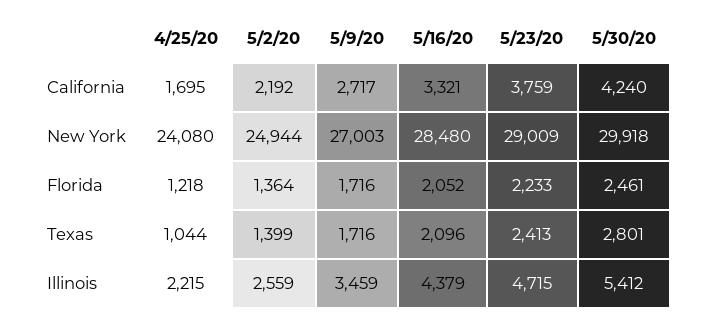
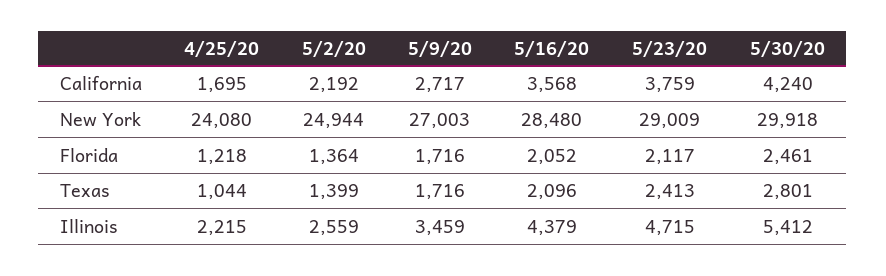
  {
    "4/25/20": {
      "California": 1695,
      "New York": 24080,
      "Florida": 1218,
      "Texas": 1044,
      "Illinois": 2215
    },
    "5/2/20": {
      "California": 2192,
      "New York": 24944,
      "Florida": 1364,
      "Texas": 1399,
      "Illinois": 2559
    },
    "5/9/20": {
      "California": 2717,
      "New York": 27003,
      "Florida": 1716,
      "Texas": 1716,
      "Illinois": 3459
    },
    "5/16/20": {
-     "California": 3321,
+     "California": 3568,
      "New York": 28480,
      "Florida": 2052,
      "Texas": 2096,
      "Illinois": 4379
    },
    "5/23/20": {
      "California": 3759,
      "New York": 29009,
-     "Florida": 2233,
+     "Florida": 2117,
      "Texas": 2413,
      "Illinois": 4715
    },
    "5/30/20": {
      "California": 4240,
      "New York": 29918,
      "Florida": 2461,
      "Texas": 2801,
      "Illinois": 5412
    }
  }

